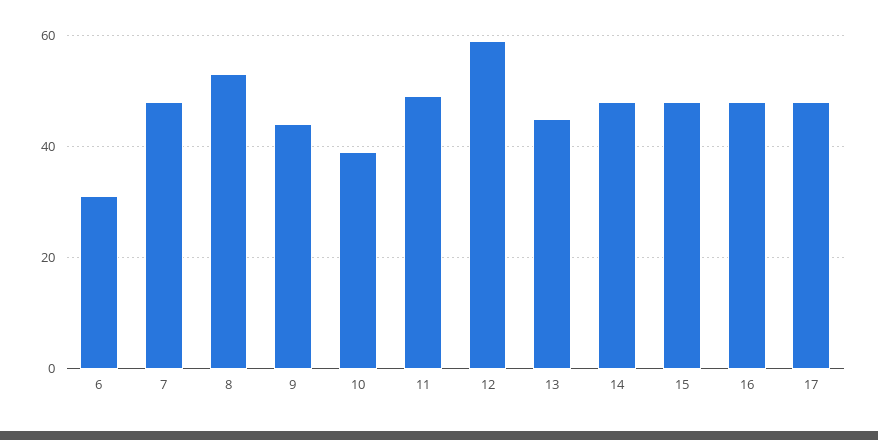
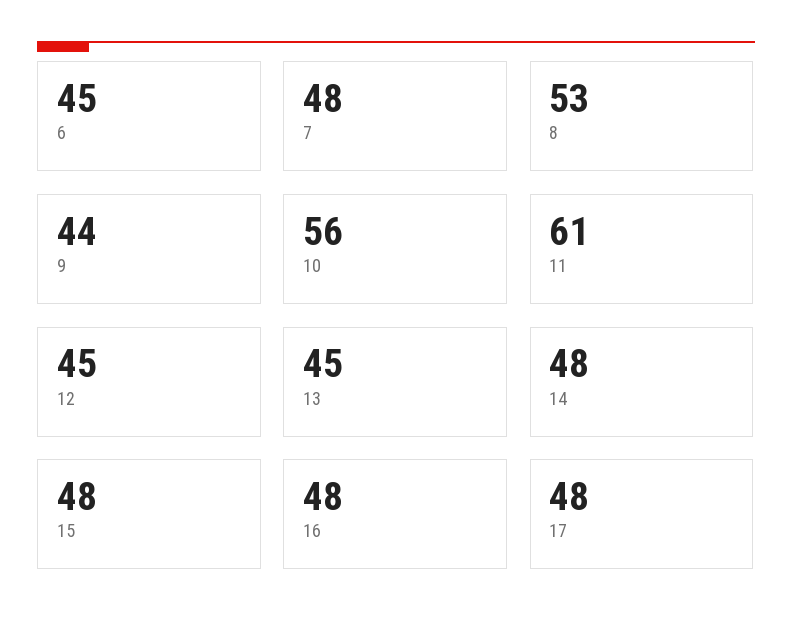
  {
-   "6": 30,
+   "6": 45,
    "7": 48,
    "8": 53,
    "9": 44,
-   "10": 40,
+   "10": 56,
-   "11": 50,
+   "11": 61,
-   "12": 60,
+   "12": 45,
    "13": 45,
    "14": 48,
    "15": 48,
    "16": 48,
    "17": 48
  }

